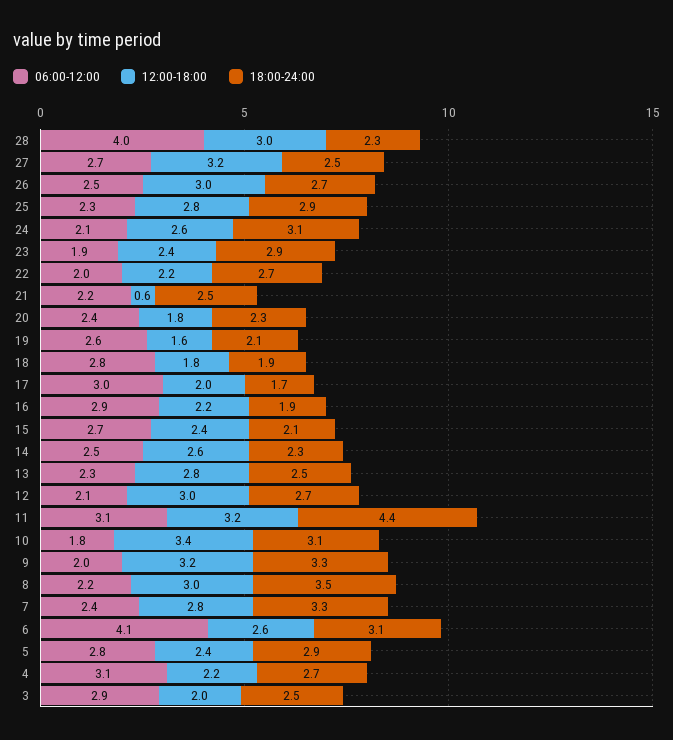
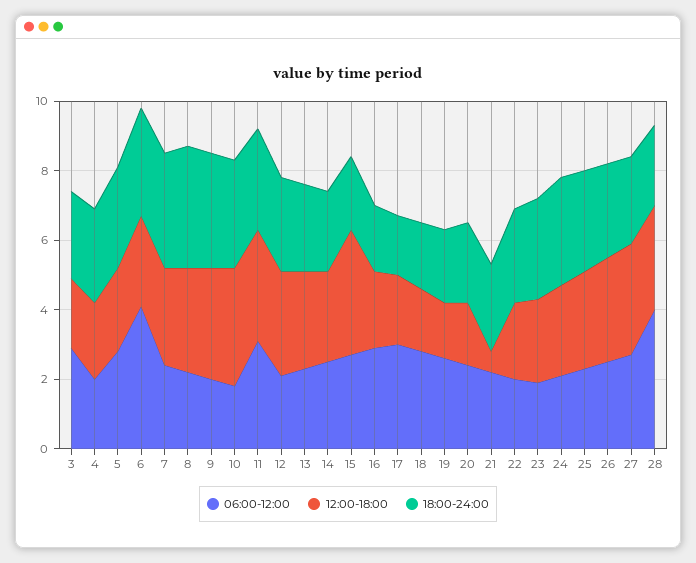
  {
    "06:00-12:00": {
      "28": 4,
      "27": 2.7,
      "26": 2.5,
      "25": 2.3,
      "24": 2.1,
      "23": 1.9,
      "22": 2,
      "21": 2.2,
      "20": 2.4,
      "19": 2.6,
      "18": 2.8,
      "17": 3,
      "16": 2.9,
      "15": 2.7,
      "14": 2.5,
      "13": 2.3,
      "12": 2.1,
      "11": 3.1,
      "10": 1.8,
      "9": 2,
      "8": 2.2,
      "7": 2.4,
      "6": 4.1,
      "5": 2.8,
-     "4": 3.1,
+     "4": 2,
      "3": 2.9
    },
    "12:00-18:00": {
      "28": 3,
      "27": 3.2,
      "26": 3,
      "25": 2.8,
      "24": 2.6,
      "23": 2.4,
      "22": 2.2,
      "21": 0.6,
      "20": 1.8,
      "19": 1.6,
      "18": 1.8,
      "17": 2,
      "16": 2.2,
-     "15": 2.4,
+     "15": 3.5,
      "14": 2.6,
      "13": 2.8,
      "12": 3,
      "11": 3.2,
      "10": 3.4,
      "9": 3.2,
      "8": 3,
      "7": 2.8,
      "6": 2.6,
      "5": 2.4,
      "4": 2.2,
      "3": 2
    },
    "18:00-24:00": {
      "28": 2.3,
      "27": 2.5,
      "26": 2.7,
      "25": 2.9,
      "24": 3.1,
      "23": 2.9,
      "22": 2.7,
      "21": 2.5,
      "20": 2.3,
      "19": 2.1,
      "18": 1.9,
      "17": 1.7,
      "16": 1.9,
      "15": 2.1,
      "14": 2.3,
      "13": 2.5,
      "12": 2.7,
-     "11": 4.4,
+     "11": 3,
      "10": 3.1,
      "9": 3.3,
      "8": 3.5,
      "7": 3.3,
      "6": 3.1,
      "5": 2.9,
      "4": 2.7,
      "3": 2.5
    }
  }

